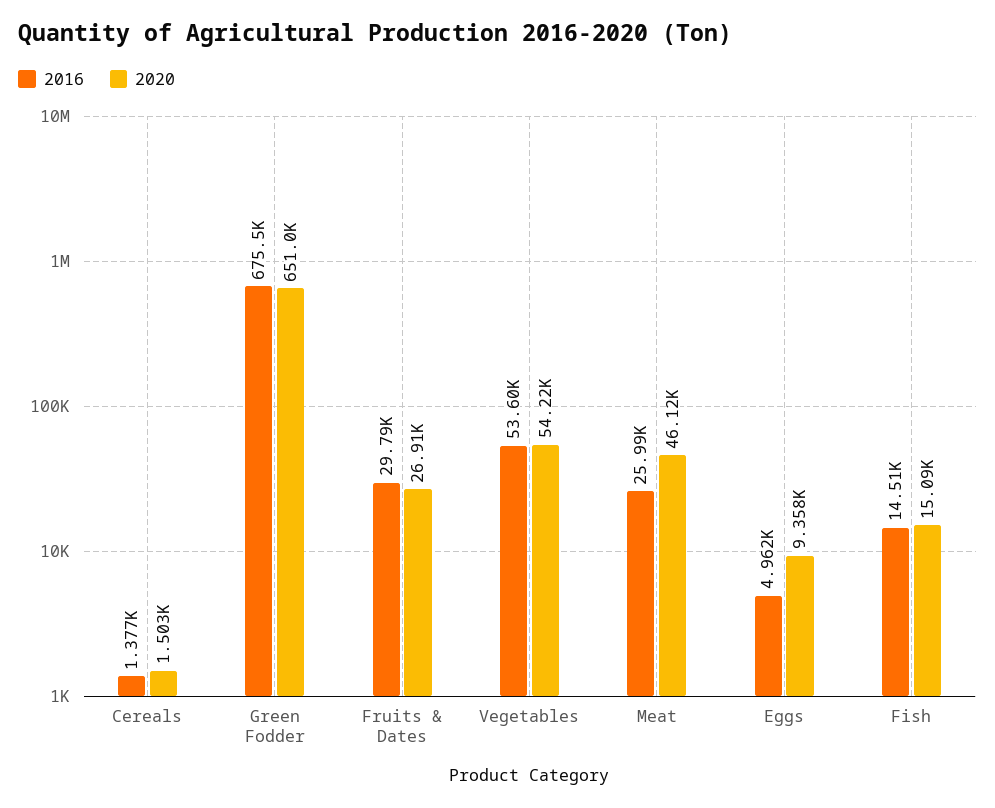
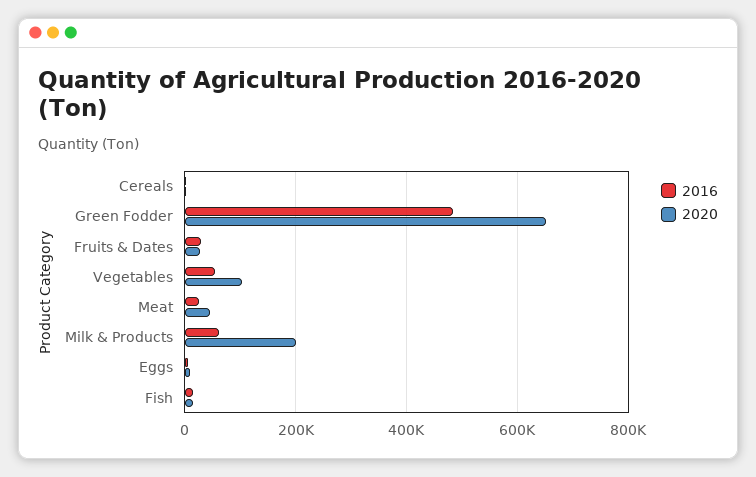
  {
    "2016": {
      "Cereals": 1377,
-     "Green Fodder": 675500,
+     "Green Fodder": 480000,
      "Fruits & Dates": 29790,
      "Vegetables": 53600,
      "Meat": 25990,
      "Eggs": 4962,
-     "Fish": 14510
+     "Fish": 14510,
+     "Milk & Products": 60000
    },
    "2020": {
      "Cereals": 1503,
      "Green Fodder": 651000,
      "Fruits & Dates": 26910,
-     "Vegetables": 54220,
+     "Vegetables": 100000,
      "Meat": 46120,
      "Eggs": 9358,
-     "Fish": 15090
+     "Fish": 15090,
+     "Milk & Products": 200000
    }
  }

